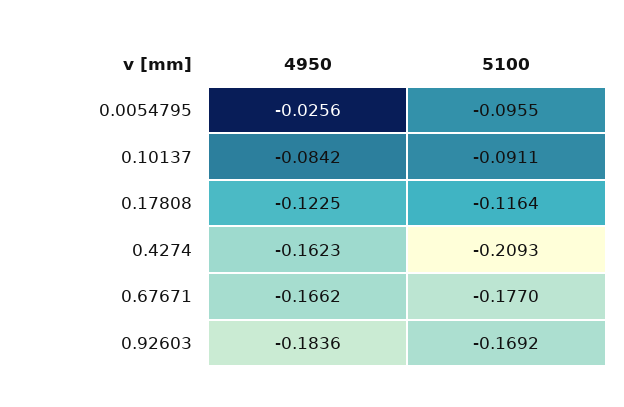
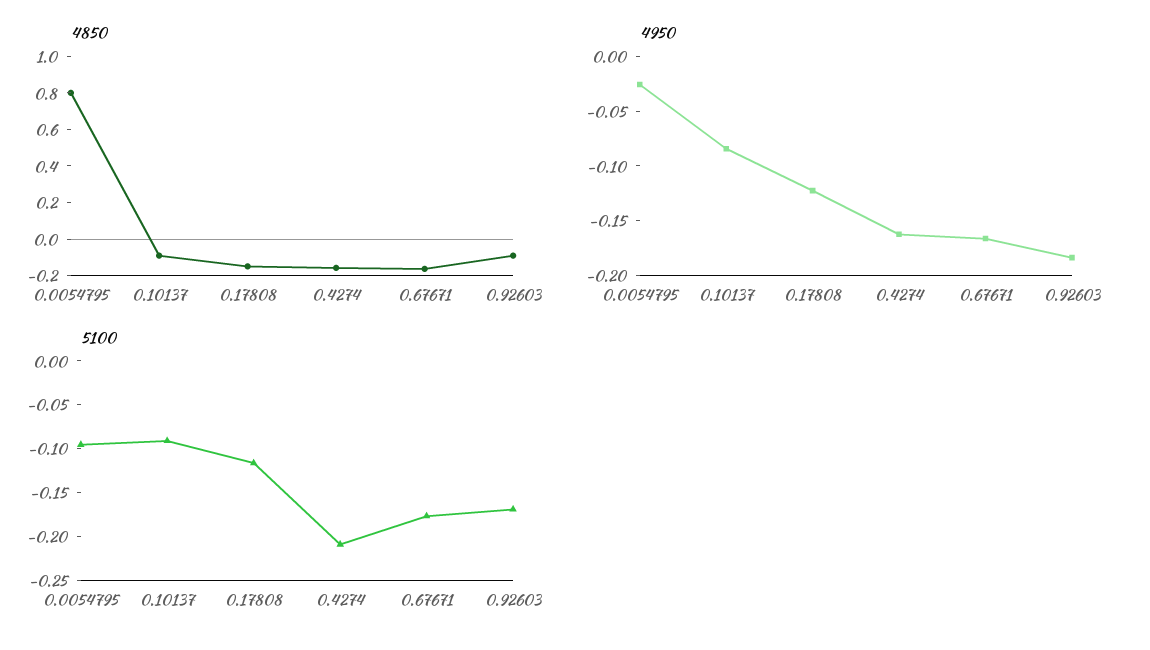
  {
    "4950": {
      "0.0054795": -0.0256,
      "0.10137": -0.0842,
      "0.17808": -0.1225,
      "0.4274": -0.1623,
      "0.67671": -0.1662,
      "0.92603": -0.1836
    },
    "5100": {
      "0.0054795": -0.0955,
      "0.10137": -0.0911,
      "0.17808": -0.1164,
      "0.4274": -0.2093,
      "0.67671": -0.177,
      "0.92603": -0.1692
-   }
+   },
+   "4850": {
+     "0.0054795": 0.8,
+     "0.10137": -0.1,
+     "0.17808": -0.15,
+     "0.4274": -0.15,
+     "0.67671": -0.15,
+     "0.92603": -0.1
+   }
  }

